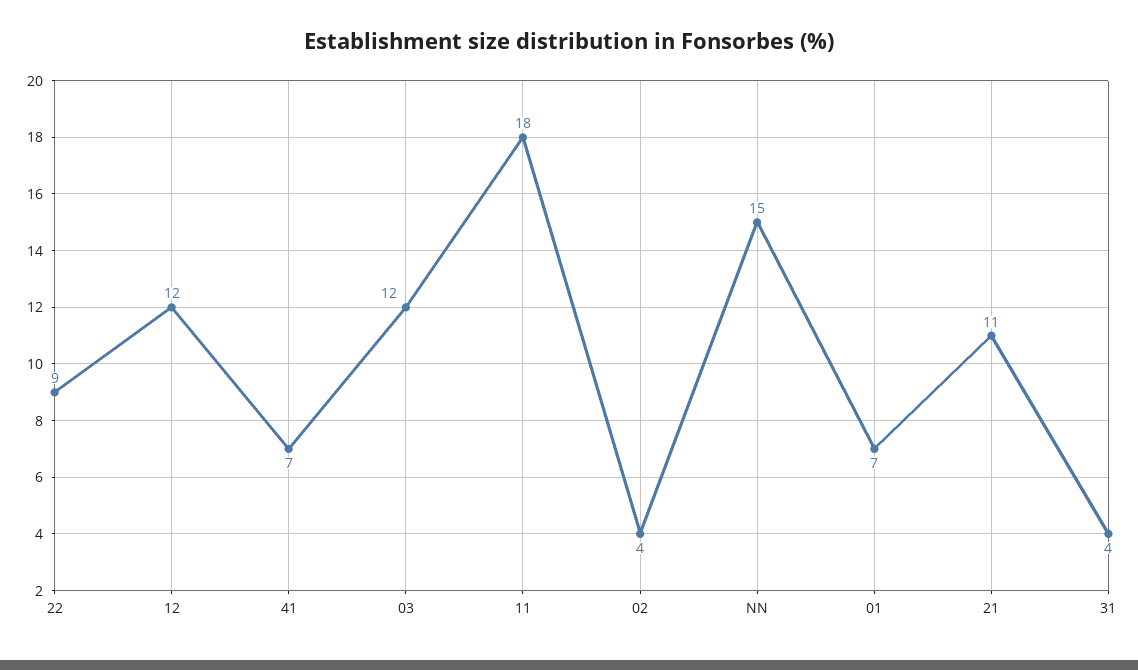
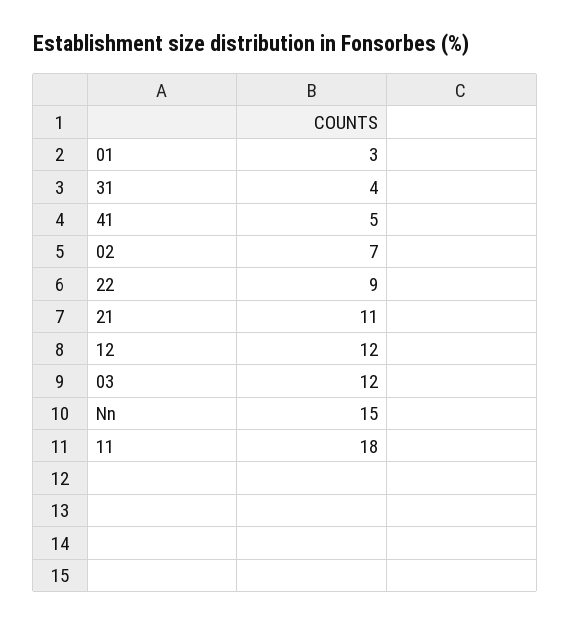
  {
    "22": 9,
    "12": 12,
-   "41": 7,
+   "41": 5,
    "03": 12,
    "11": 18,
-   "02": 4,
+   "02": 7,
    "NN": 15,
-   "01": 7,
+   "01": 3,
    "21": 11,
    "31": 4
  }

